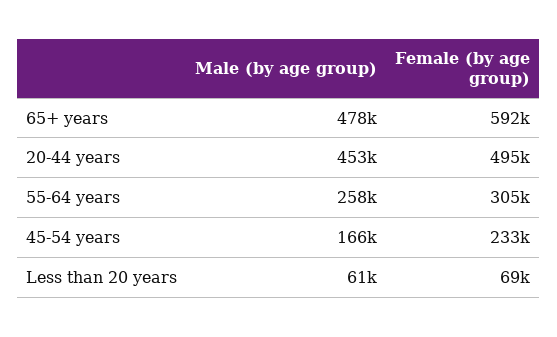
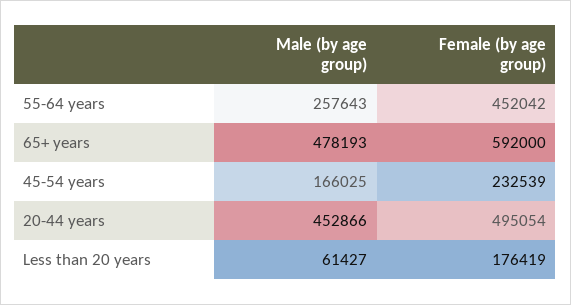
  {
    "Male (by age group)": {
      "65+ years": 478193,
      "20-44 years": 452866,
      "55-64 years": 257643,
      "45-54 years": 166025,
      "Less than 20 years": 61427
    },
    "Female (by age group)": {
      "65+ years": 592000,
      "20-44 years": 495054,
-     "55-64 years": 305000,
+     "55-64 years": 452042,
      "45-54 years": 232539,
-     "Less than 20 years": 69000
+     "Less than 20 years": 176419
    }
  }

